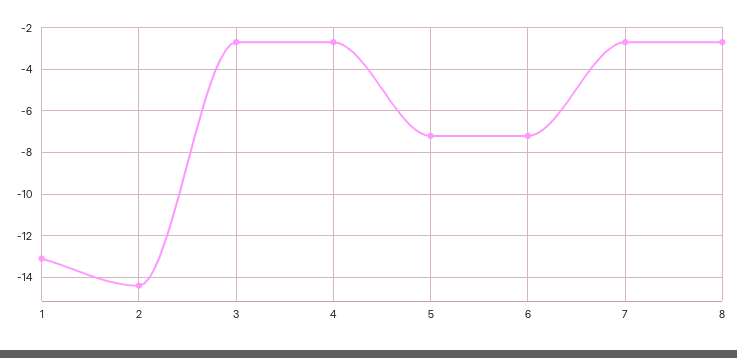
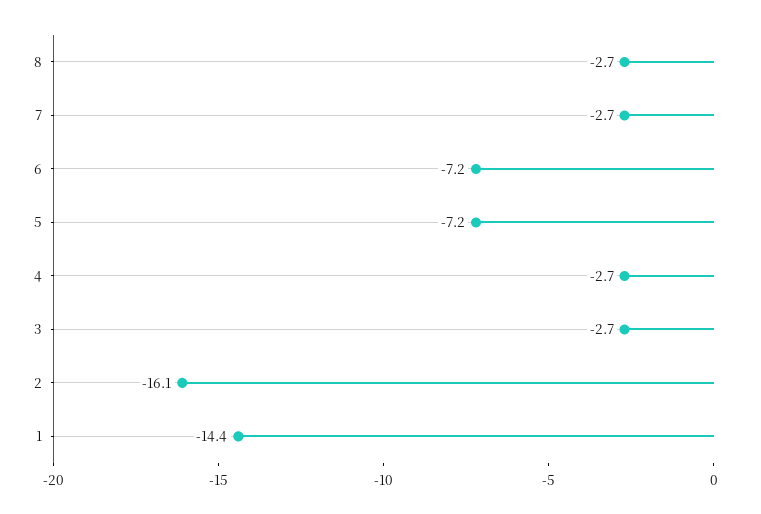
  {
-   "1": -13,
+   "1": -14.4,
-   "2": -14.5,
+   "2": -16.1,
    "3": -2.7,
    "4": -2.7,
    "5": -7.2,
    "6": -7.2,
    "7": -2.7,
    "8": -2.7
  }

